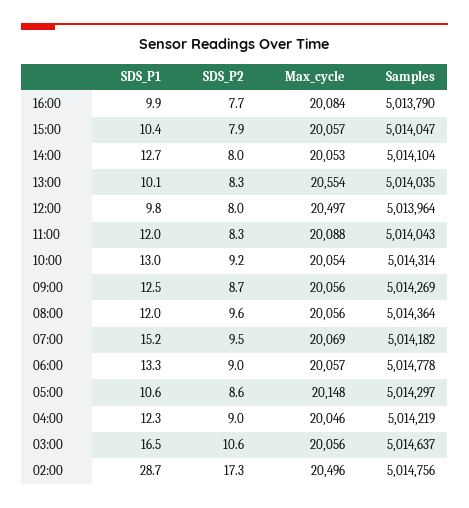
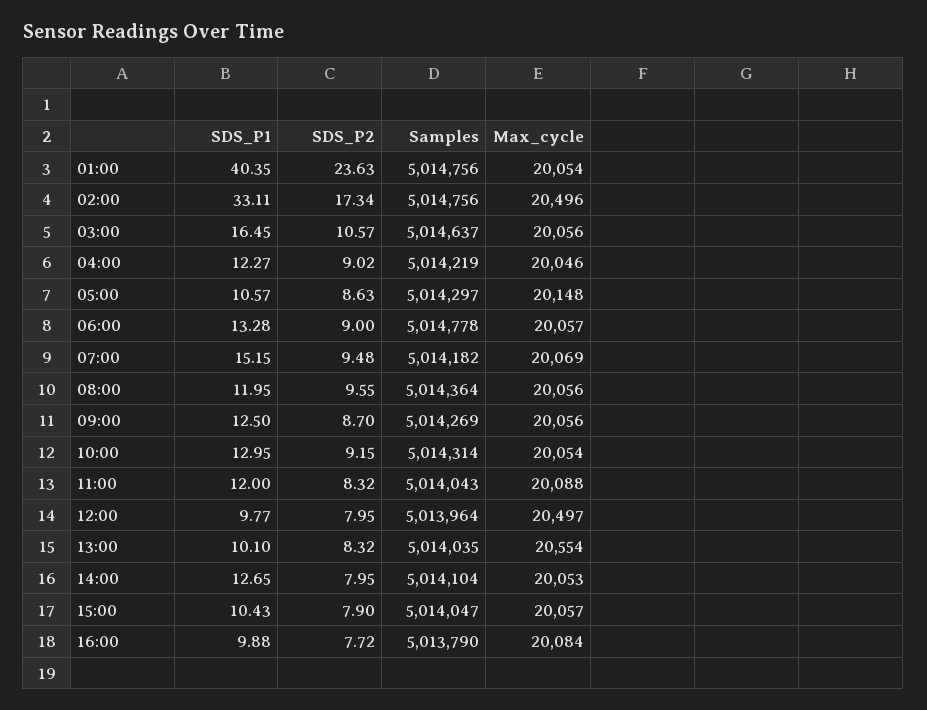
  {
    "SDS_P1": {
      "16:00": 9.88,
      "15:00": 10.43,
      "14:00": 12.65,
      "13:00": 10.1,
      "12:00": 9.77,
      "11:00": 12,
      "10:00": 12.95,
      "09:00": 12.5,
      "08:00": 11.95,
      "07:00": 15.15,
      "06:00": 13.28,
      "05:00": 10.57,
      "04:00": 12.27,
      "03:00": 16.45,
-     "02:00": 28.7
+     "02:00": 33.11,
+     "01:00": 40.35
    },
    "SDS_P2": {
      "16:00": 7.72,
      "15:00": 7.9,
      "14:00": 7.95,
      "13:00": 8.32,
      "12:00": 7.95,
      "11:00": 8.32,
      "10:00": 9.15,
      "09:00": 8.7,
      "08:00": 9.55,
      "07:00": 9.48,
      "06:00": 9,
      "05:00": 8.63,
      "04:00": 9.02,
      "03:00": 10.57,
-     "02:00": 17.34
+     "02:00": 17.34,
+     "01:00": 23.63
    },
    "Max_cycle": {
      "16:00": 20084,
      "15:00": 20057,
      "14:00": 20053,
      "13:00": 20554,
      "12:00": 20497,
      "11:00": 20088,
      "10:00": 20054,
      "09:00": 20056,
      "08:00": 20056,
      "07:00": 20069,
      "06:00": 20057,
      "05:00": 20148,
      "04:00": 20046,
      "03:00": 20056,
-     "02:00": 20496
+     "02:00": 20496,
+     "01:00": 20054
    },
    "Samples": {
      "16:00": 5013790,
      "15:00": 5014047,
      "14:00": 5014104,
      "13:00": 5014035,
      "12:00": 5013964,
      "11:00": 5014043,
      "10:00": 5014314,
      "09:00": 5014269,
      "08:00": 5014364,
      "07:00": 5014182,
      "06:00": 5014778,
      "05:00": 5014297,
      "04:00": 5014219,
      "03:00": 5014637,
-     "02:00": 5014756
+     "02:00": 5014756,
+     "01:00": 5014756
    }
  }

